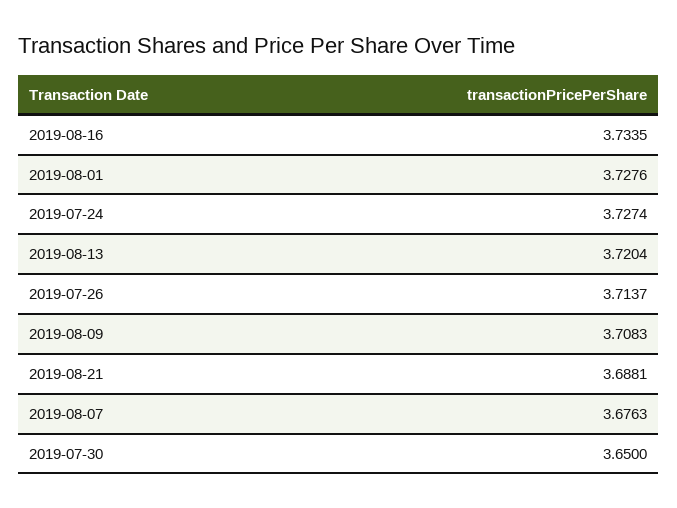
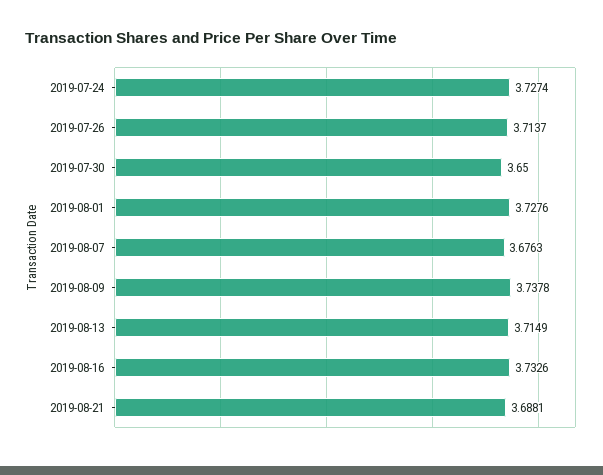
  {
-   "2019-08-16": 3.7335,
+   "2019-08-16": 3.7326,
    "2019-08-01": 3.7276,
    "2019-07-24": 3.7274,
-   "2019-08-13": 3.7204,
+   "2019-08-13": 3.7149,
    "2019-07-26": 3.7137,
-   "2019-08-09": 3.7083,
+   "2019-08-09": 3.7378,
    "2019-08-21": 3.6881,
    "2019-08-07": 3.6763,
    "2019-07-30": 3.65
  }

